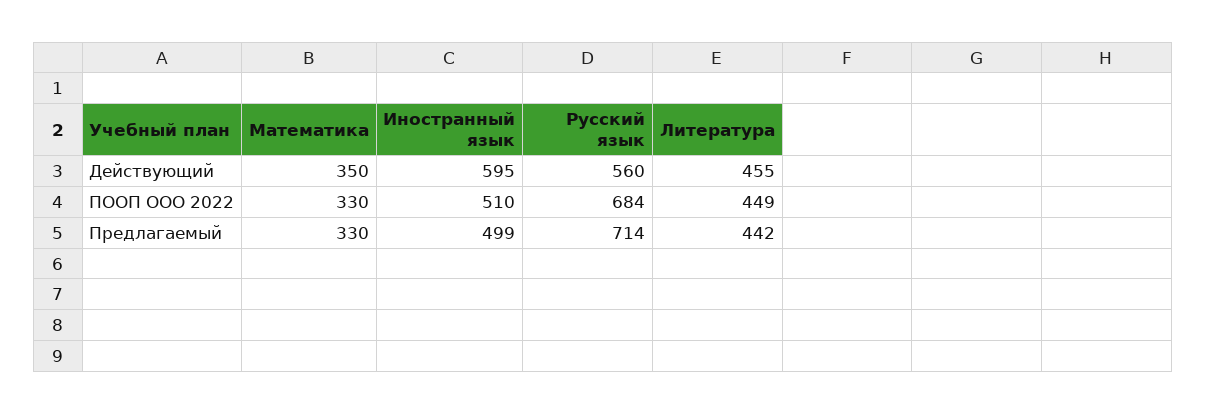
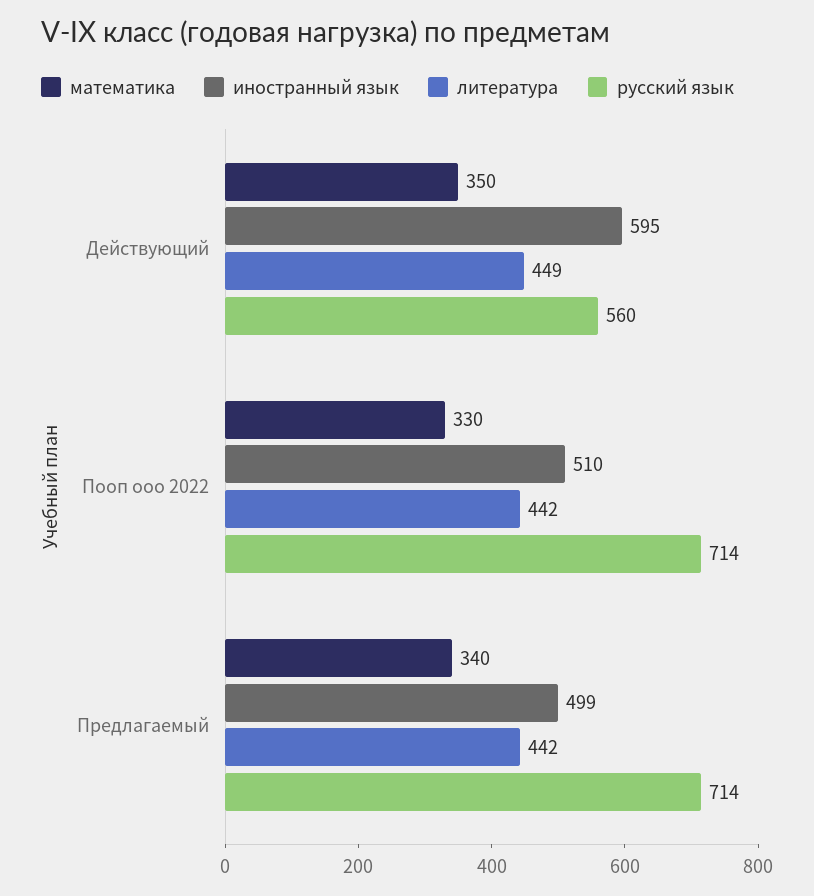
  {
    "Математика": {
      "Действующий": 350,
      "ПООП ООО 2022": 330,
-     "Предлагаемый": 330
+     "Предлагаемый": 340
    },
    "Иностранный язык": {
      "Действующий": 595,
      "ПООП ООО 2022": 510,
      "Предлагаемый": 499
    },
    "Русский язык": {
      "Действующий": 560,
-     "ПООП ООО 2022": 684,
+     "ПООП ООО 2022": 714,
      "Предлагаемый": 714
    },
    "Литература": {
-     "Действующий": 455,
+     "Действующий": 449,
-     "ПООП ООО 2022": 449,
+     "ПООП ООО 2022": 442,
      "Предлагаемый": 442
    }
  }

